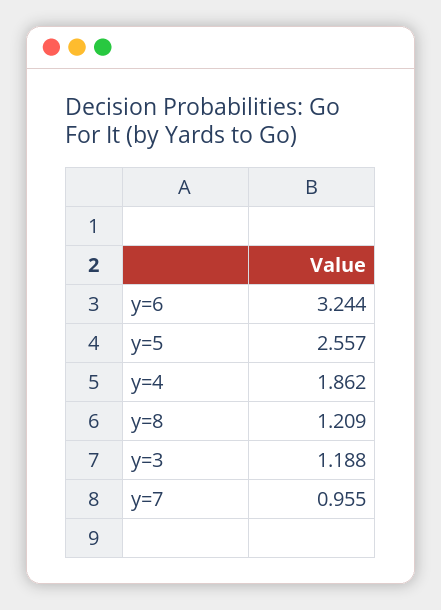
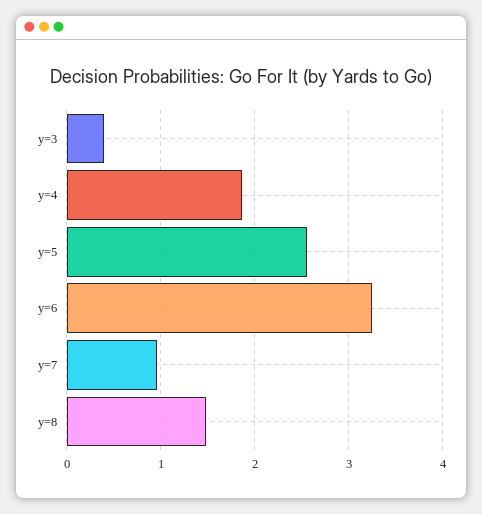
  {
    "y=6": 3.244,
    "y=5": 2.557,
    "y=4": 1.862,
-   "y=8": 1.209,
+   "y=8": 1.5,
-   "y=3": 1.188,
+   "y=3": 0.4,
    "y=7": 0.955
  }

